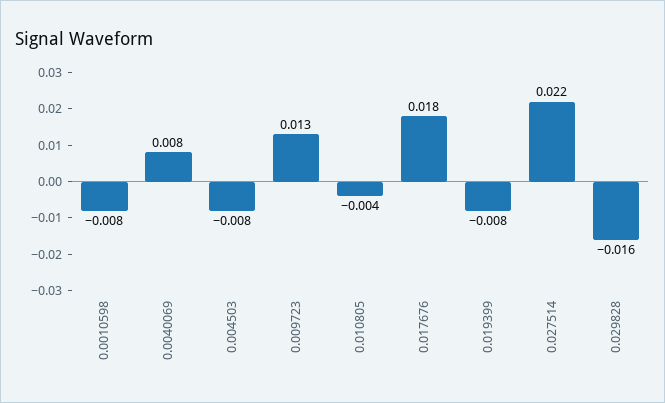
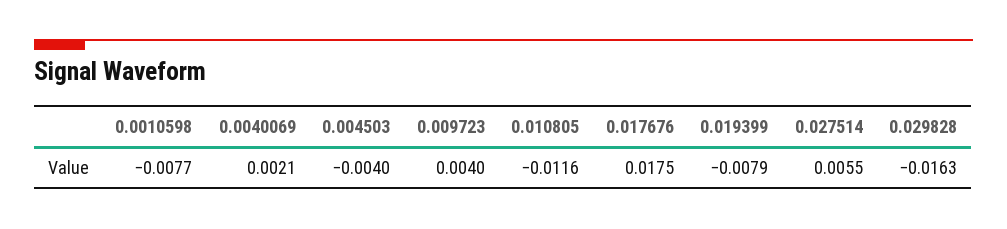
  {
    "0.0010598": -0.0077,
-   "0.0040069": 0.008,
+   "0.0040069": 0.0021,
-   "0.004503": -0.008,
+   "0.004503": -0.004,
-   "0.009723": 0.013,
+   "0.009723": 0.004,
-   "0.010805": -0.004,
+   "0.010805": -0.0116,
    "0.017676": 0.0175,
    "0.019399": -0.0079,
-   "0.027514": 0.022,
+   "0.027514": 0.0055,
    "0.029828": -0.0163
  }

